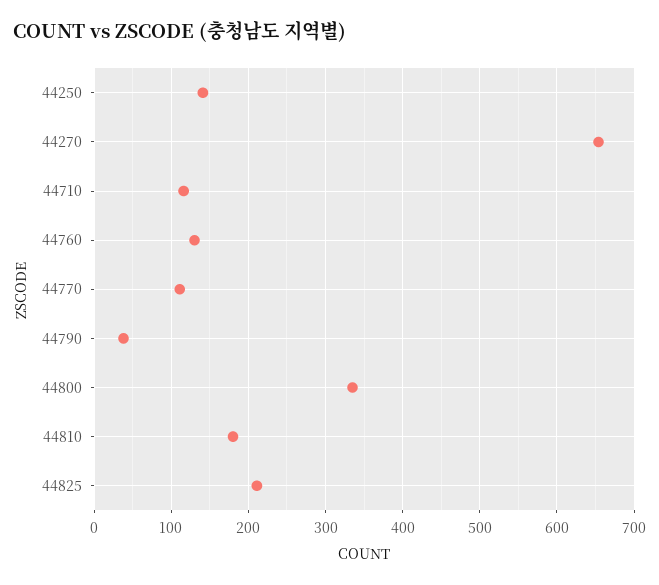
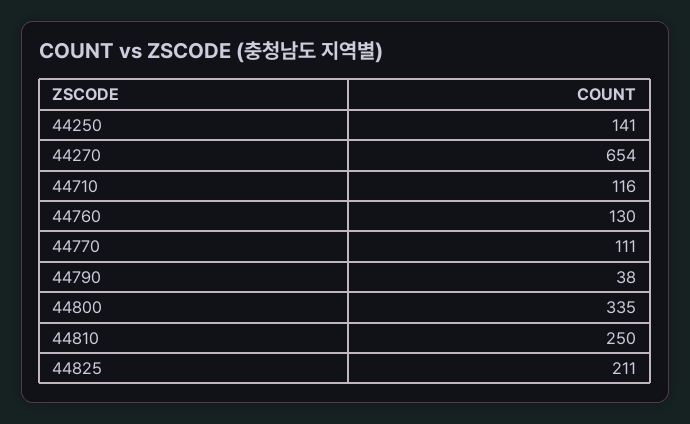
  {
    "44250": 141,
    "44270": 654,
    "44710": 116,
    "44760": 130,
    "44770": 111,
    "44790": 38,
    "44800": 335,
-   "44810": 180,
+   "44810": 250,
    "44825": 211
  }

